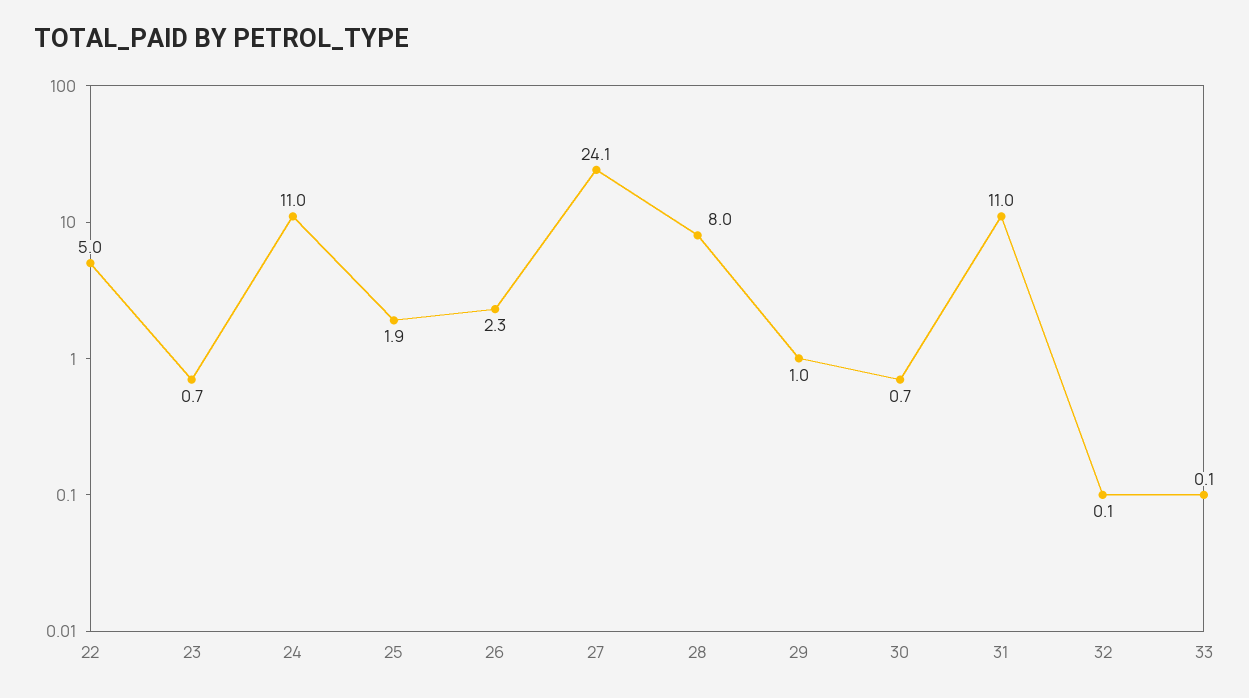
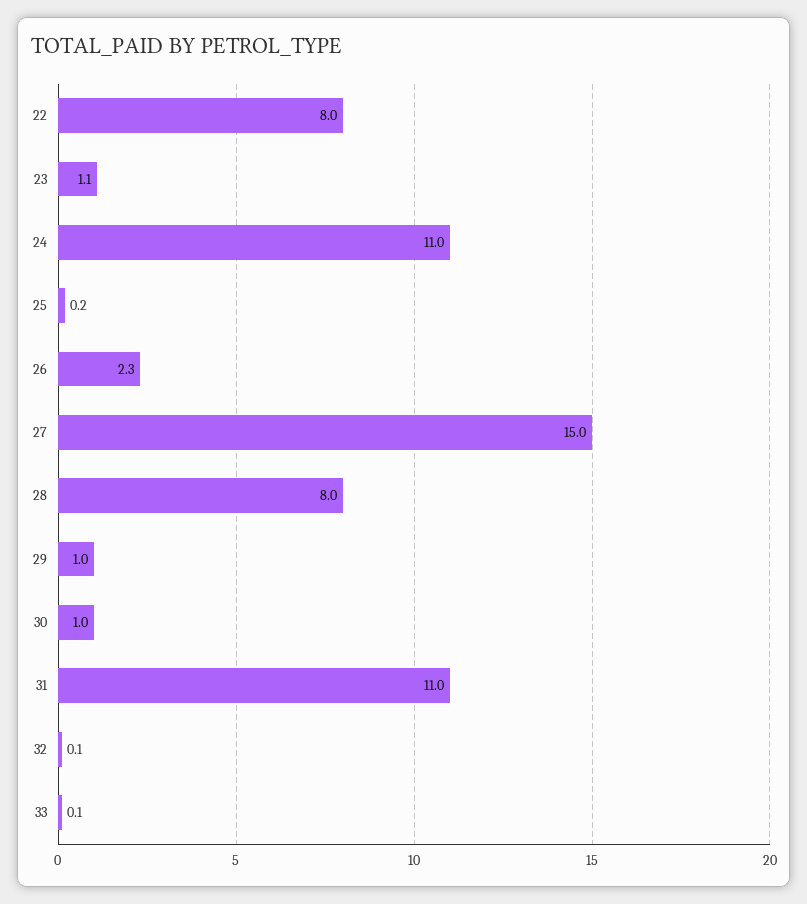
  {
-   "22": 5,
+   "22": 8,
-   "23": 0.7,
+   "23": 1.1,
    "24": 11,
-   "25": 1.9,
+   "25": 0.2,
    "26": 2.3,
-   "27": 24.1,
+   "27": 15,
    "28": 8,
    "29": 1,
-   "30": 0.7,
+   "30": 1,
    "31": 11,
    "32": 0.1,
    "33": 0.1
  }

